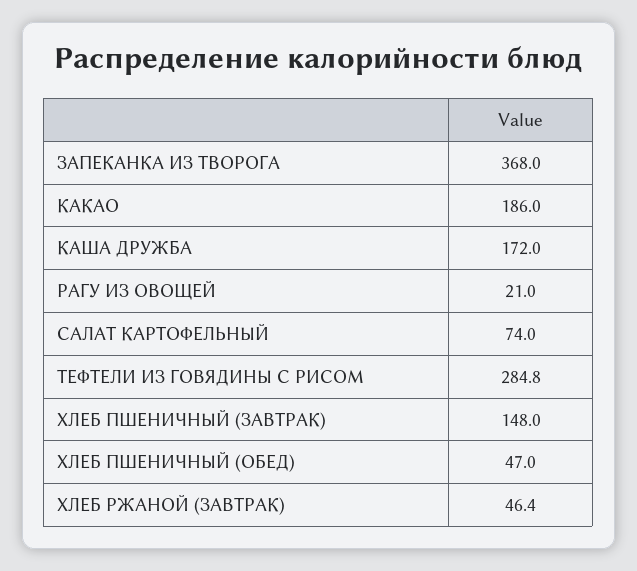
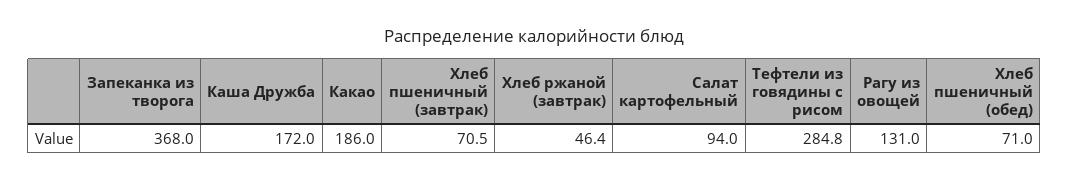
  {
    "ЗАПЕКАНКА ИЗ ТВОРОГА": 368,
    "КАКАО": 186,
    "КАША ДРУЖБА": 172,
-   "РАГУ ИЗ ОВОЩЕЙ": 21,
+   "РАГУ ИЗ ОВОЩЕЙ": 131,
-   "САЛАТ КАРТОФЕЛЬНЫЙ": 74,
+   "САЛАТ КАРТОФЕЛЬНЫЙ": 94,
    "ТЕФТЕЛИ ИЗ ГОВЯДИНЫ С РИСОМ": 284.8,
-   "ХЛЕБ ПШЕНИЧНЫЙ (ЗАВТРАК)": 148,
+   "ХЛЕБ ПШЕНИЧНЫЙ (ЗАВТРАК)": 70.5,
-   "ХЛЕБ ПШЕНИЧНЫЙ (ОБЕД)": 47,
+   "ХЛЕБ ПШЕНИЧНЫЙ (ОБЕД)": 71,
    "ХЛЕБ РЖАНОЙ (ЗАВТРАК)": 46.4
  }

